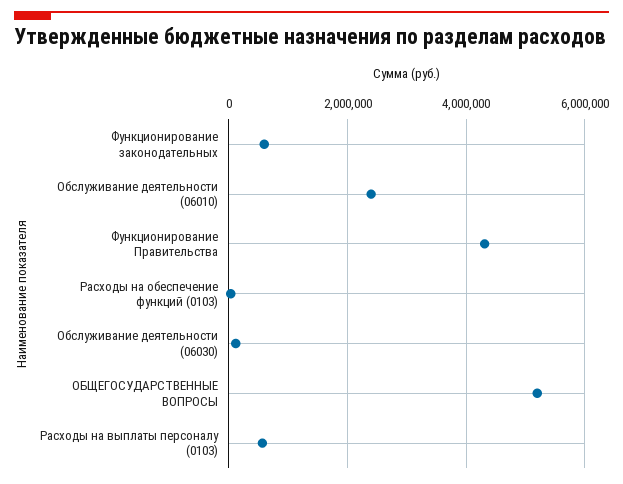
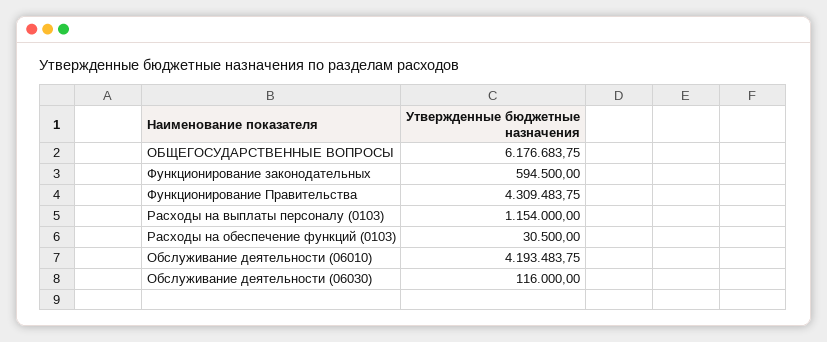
  {
    "Функционирование законодательных": 594500,
-   "Обслуживание деятельности (06010)": 2400000,
+   "Обслуживание деятельности (06010)": 4193483.75,
    "Функционирование Правительства": 4309483.75,
    "Расходы на обеспечение функций (0103)": 30500,
    "Обслуживание деятельности (06030)": 116000,
-   "ОБЩЕГОСУДАРСТВЕННЫЕ ВОПРОСЫ": 5200000,
+   "ОБЩЕГОСУДАРСТВЕННЫЕ ВОПРОСЫ": 6176683.75,
-   "Расходы на выплаты персоналу (0103)": 600000
+   "Расходы на выплаты персоналу (0103)": 1154000
  }

